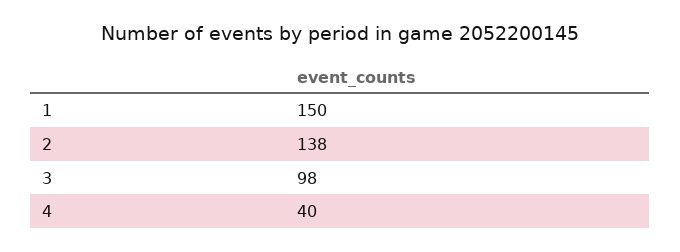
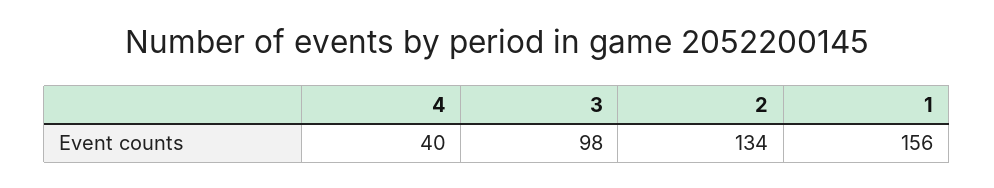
  {
-   "1": 150,
+   "1": 156,
-   "2": 138,
+   "2": 134,
    "3": 98,
    "4": 40
  }

